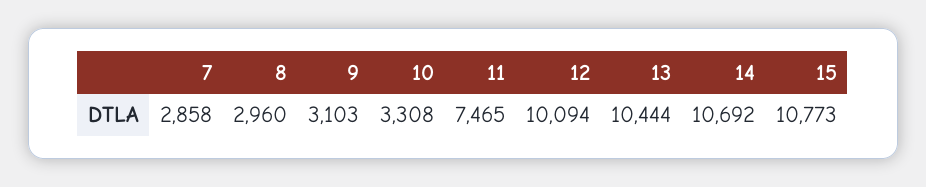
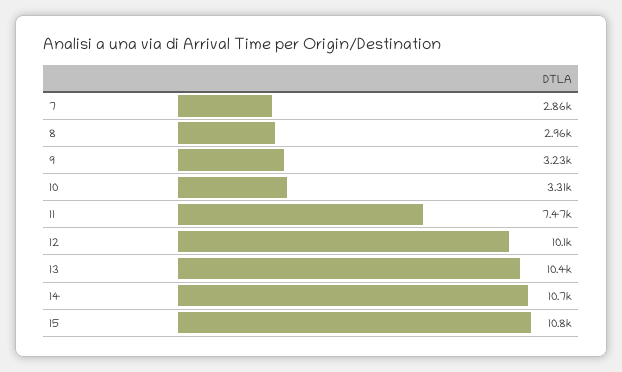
  {
    "7": 2858,
    "8": 2960,
-   "9": 3103,
+   "9": 3230,
    "10": 3308,
    "11": 7465,
    "12": 10094,
    "13": 10444,
    "14": 10692,
    "15": 10773
  }

